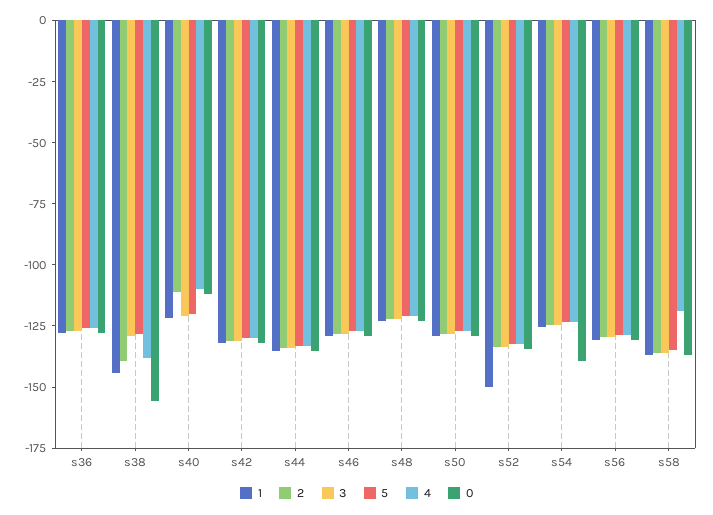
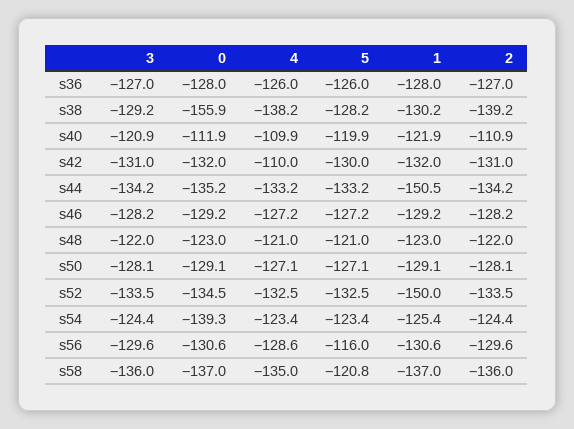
  {
    "1": {
      "s36": -128,
-     "s38": -145,
+     "s38": -130.2,
      "s40": -121.9,
      "s42": -132,
-     "s44": -135,
+     "s44": -150.5,
      "s46": -129.2,
      "s48": -123,
      "s50": -129.1,
      "s52": -150,
      "s54": -125.4,
      "s56": -130.6,
      "s58": -137
    },
    "2": {
      "s36": -127,
      "s38": -139.2,
      "s40": -110.9,
      "s42": -131,
      "s44": -134.2,
      "s46": -128.2,
      "s48": -122,
      "s50": -128.1,
      "s52": -133.5,
      "s54": -124.4,
      "s56": -129.6,
      "s58": -136
    },
    "3": {
      "s36": -127,
      "s38": -129.2,
      "s40": -120.9,
      "s42": -131,
      "s44": -134.2,
      "s46": -128.2,
      "s48": -122,
      "s50": -128.1,
      "s52": -133.5,
      "s54": -124.4,
      "s56": -129.6,
      "s58": -136
    },
    "5": {
      "s36": -126,
      "s38": -128.2,
      "s40": -119.9,
      "s42": -130,
      "s44": -133.2,
      "s46": -127.2,
      "s48": -121,
      "s50": -127.1,
      "s52": -132.5,
      "s54": -123.4,
-     "s56": -130,
+     "s56": -116,
-     "s58": -135
+     "s58": -120.8
    },
    "4": {
      "s36": -126,
      "s38": -138.2,
      "s40": -109.9,
-     "s42": -130,
+     "s42": -110,
      "s44": -133.2,
      "s46": -127.2,
      "s48": -121,
      "s50": -127.1,
      "s52": -132.5,
      "s54": -123.4,
      "s56": -128.6,
-     "s58": -120
+     "s58": -135
    },
    "0": {
      "s36": -128,
      "s38": -155.9,
      "s40": -111.9,
      "s42": -132,
      "s44": -135.2,
      "s46": -129.2,
      "s48": -123,
      "s50": -129.1,
      "s52": -134.5,
      "s54": -139.3,
      "s56": -130.6,
      "s58": -137
    }
  }

